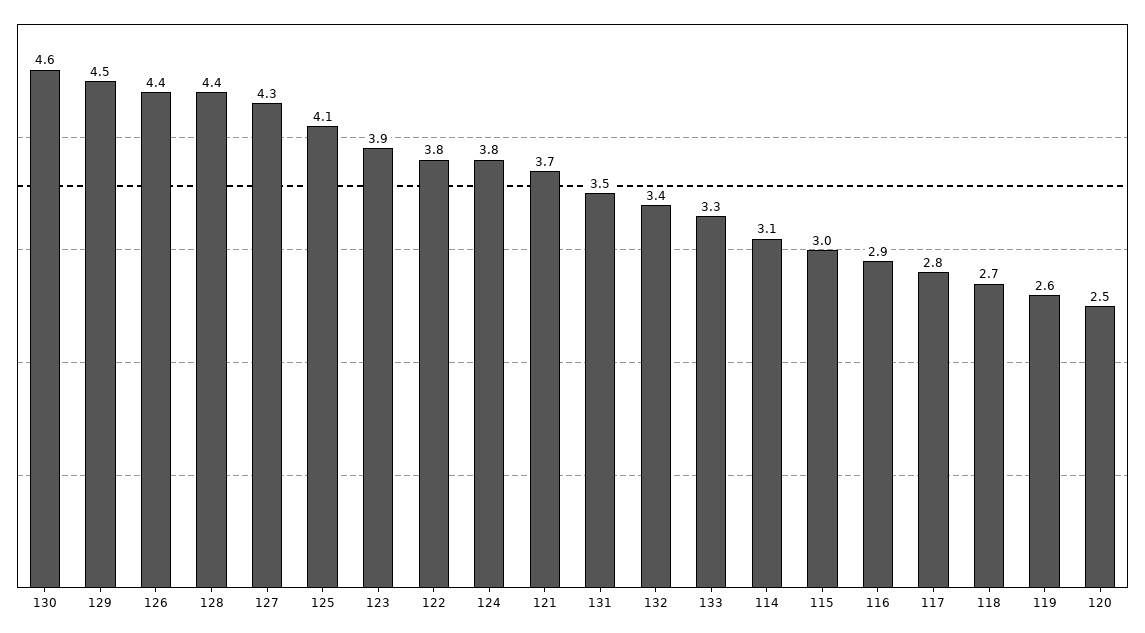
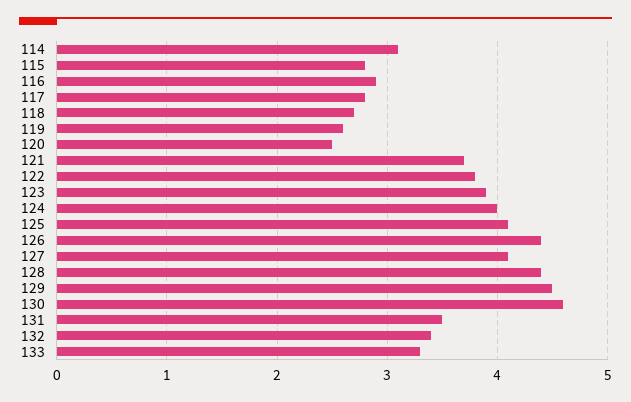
  {
    "130": 4.6,
    "129": 4.5,
    "126": 4.4,
    "128": 4.4,
-   "127": 4.3,
+   "127": 4.1,
    "125": 4.1,
    "123": 3.9,
    "122": 3.8,
-   "124": 3.8,
+   "124": 4,
    "121": 3.7,
    "131": 3.5,
    "132": 3.4,
    "133": 3.3,
    "114": 3.1,
-   "115": 3,
+   "115": 2.8,
    "116": 2.9,
    "117": 2.8,
    "118": 2.7,
    "119": 2.6,
    "120": 2.5
  }

